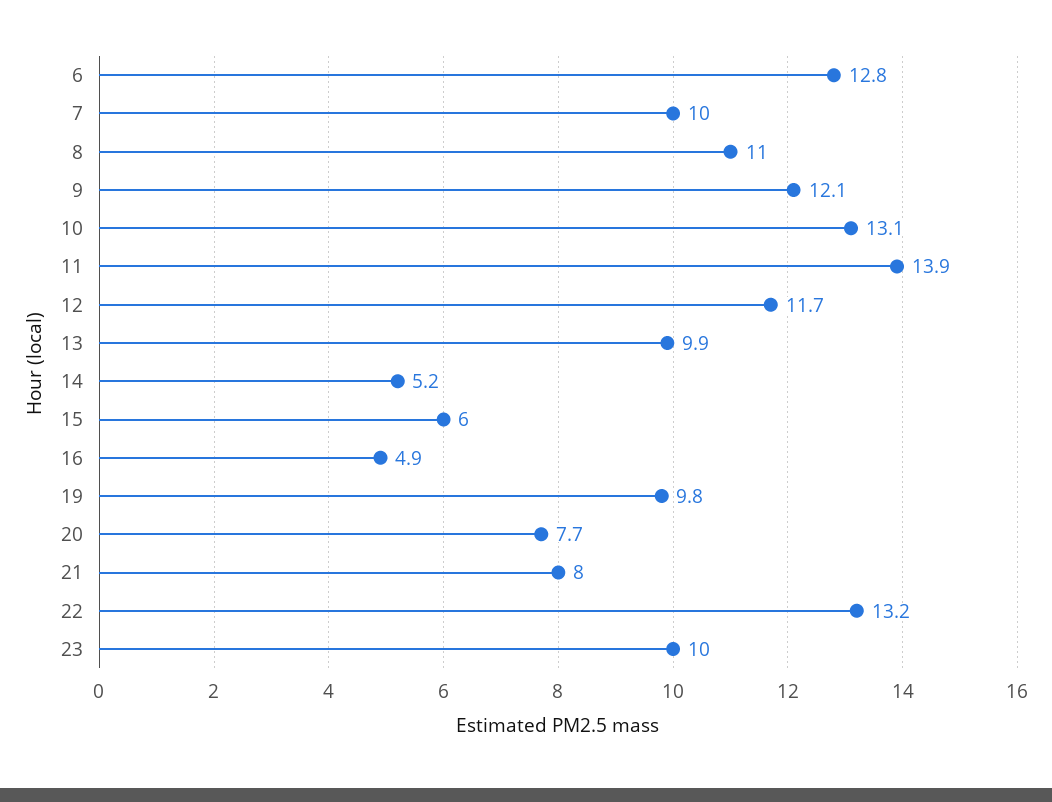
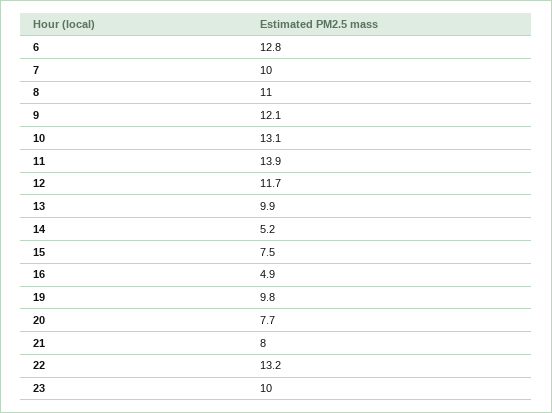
  {
    "6": 12.8,
    "7": 10,
    "8": 11,
    "9": 12.1,
    "10": 13.1,
    "11": 13.9,
    "12": 11.7,
    "13": 9.9,
    "14": 5.2,
-   "15": 6,
+   "15": 7.5,
    "16": 4.9,
    "19": 9.8,
    "20": 7.7,
    "21": 8,
    "22": 13.2,
    "23": 10
  }

